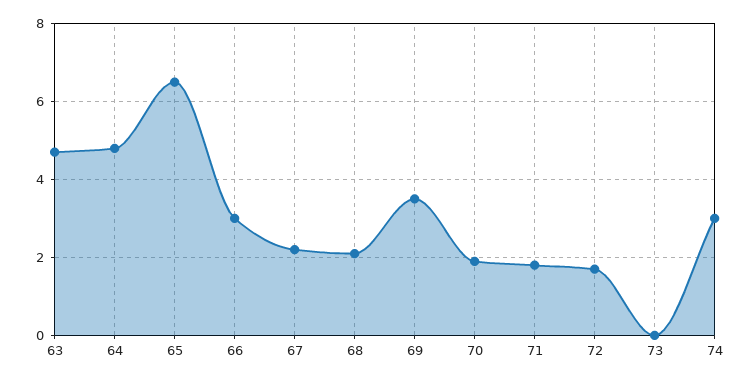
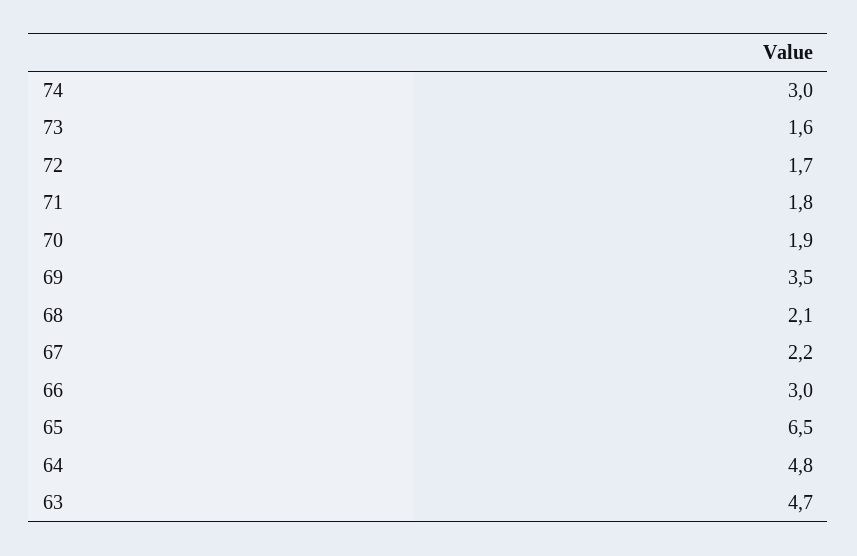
  {
    "63": 4.7,
    "64": 4.8,
    "65": 6.5,
    "66": 3,
    "67": 2.2,
    "68": 2.1,
    "69": 3.5,
    "70": 1.9,
    "71": 1.8,
    "72": 1.7,
-   "73": 0,
+   "73": 1.6,
    "74": 3
  }

